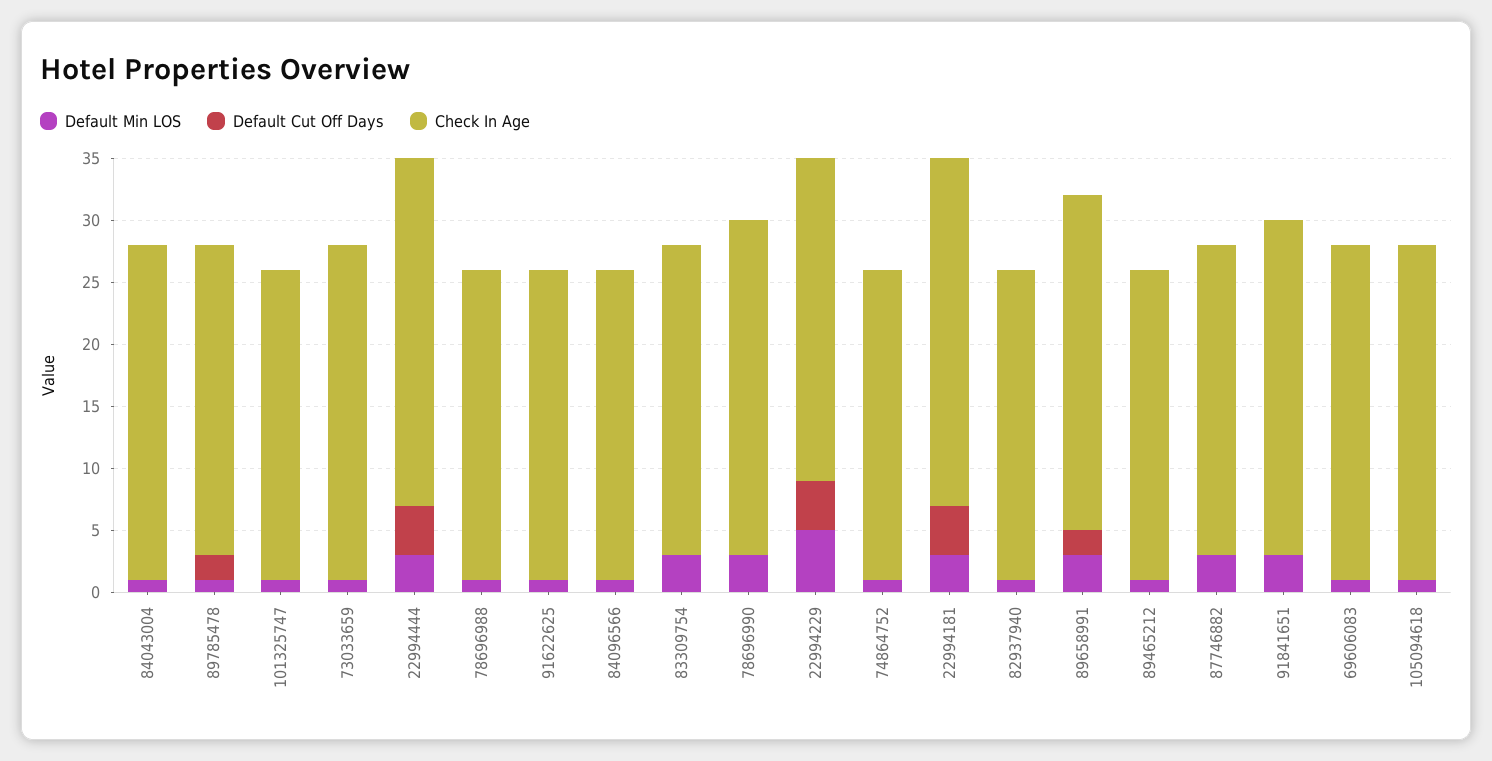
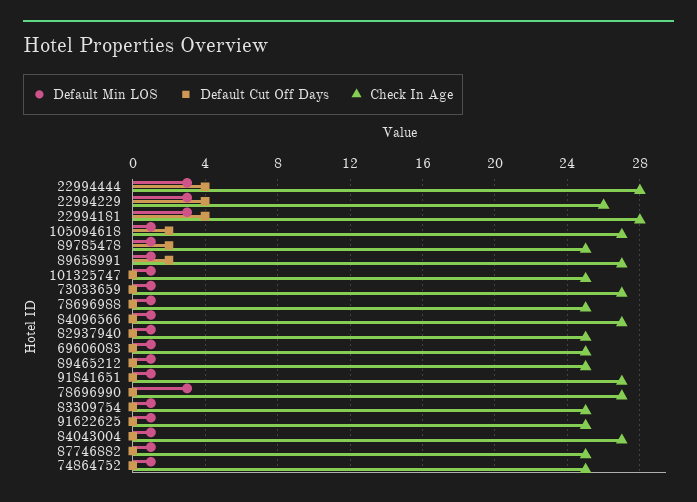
  {
    "Default Min LOS": {
      "84043004": 1,
      "89785478": 1,
      "101325747": 1,
      "73033659": 1,
      "22994444": 3,
      "78696988": 1,
      "91622625": 1,
      "84096566": 1,
-     "83309754": 3,
+     "83309754": 1,
      "78696990": 3,
-     "22994229": 5,
+     "22994229": 3,
      "74864752": 1,
      "22994181": 3,
      "82937940": 1,
-     "89658991": 3,
+     "89658991": 1,
      "89465212": 1,
-     "87746882": 3,
+     "87746882": 1,
-     "91841651": 3,
+     "91841651": 1,
      "69606083": 1,
      "105094618": 1
    },
    "Default Cut Off Days": {
      "84043004": 0,
      "89785478": 2,
      "101325747": 0,
      "73033659": 0,
      "22994444": 4,
      "78696988": 0,
      "91622625": 0,
      "84096566": 0,
      "83309754": 0,
      "78696990": 0,
      "22994229": 4,
      "74864752": 0,
      "22994181": 4,
      "82937940": 0,
      "89658991": 2,
      "89465212": 0,
      "87746882": 0,
      "91841651": 0,
      "69606083": 0,
-     "105094618": 0
+     "105094618": 2
    },
    "Check In Age": {
      "84043004": 27,
      "89785478": 25,
      "101325747": 25,
      "73033659": 27,
      "22994444": 28,
      "78696988": 25,
      "91622625": 25,
-     "84096566": 25,
+     "84096566": 27,
      "83309754": 25,
      "78696990": 27,
      "22994229": 26,
      "74864752": 25,
      "22994181": 28,
      "82937940": 25,
      "89658991": 27,
      "89465212": 25,
      "87746882": 25,
      "91841651": 27,
-     "69606083": 27,
+     "69606083": 25,
      "105094618": 27
    }
  }

